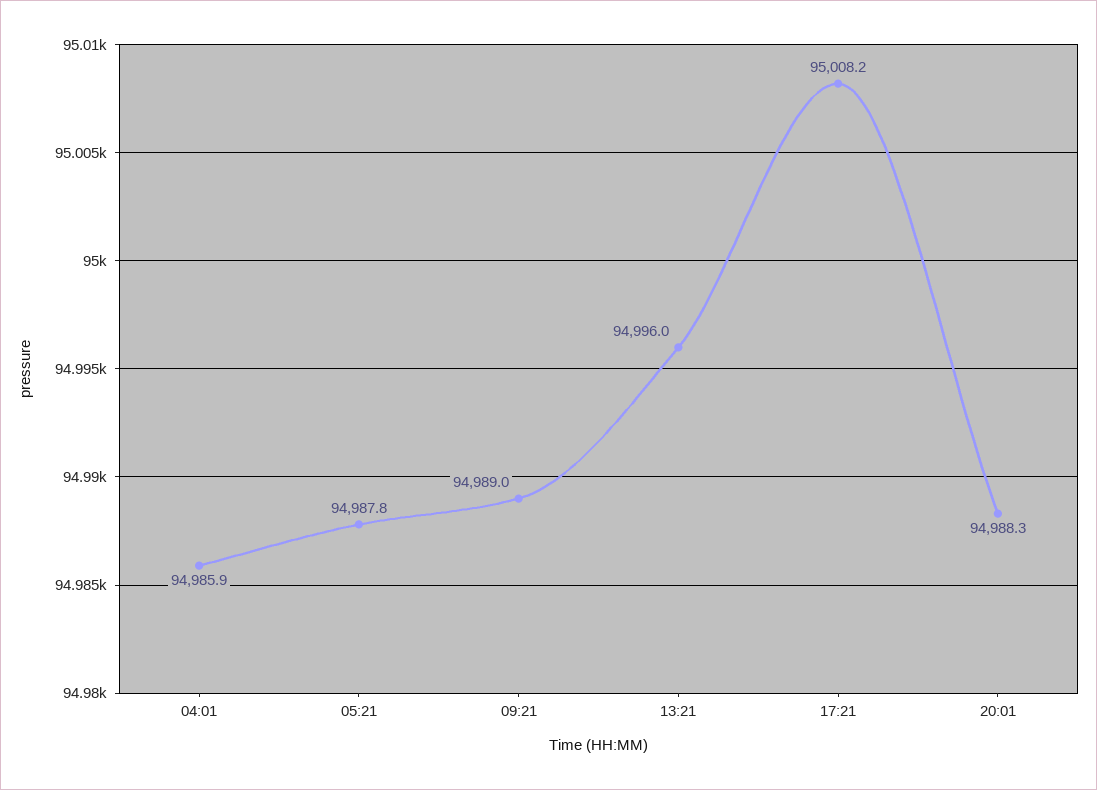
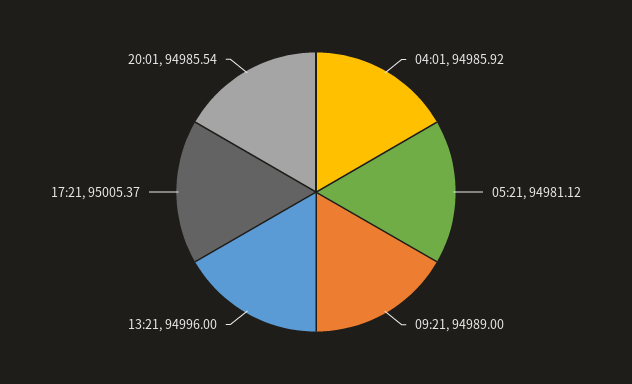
  {
    "04:01": 94985.92,
-   "05:21": 94987.8,
+   "05:21": 94981.12,
    "09:21": 94989,
    "13:21": 94996,
-   "17:21": 95008.2,
+   "17:21": 95005.37,
-   "20:01": 94988.3
+   "20:01": 94985.54
  }

